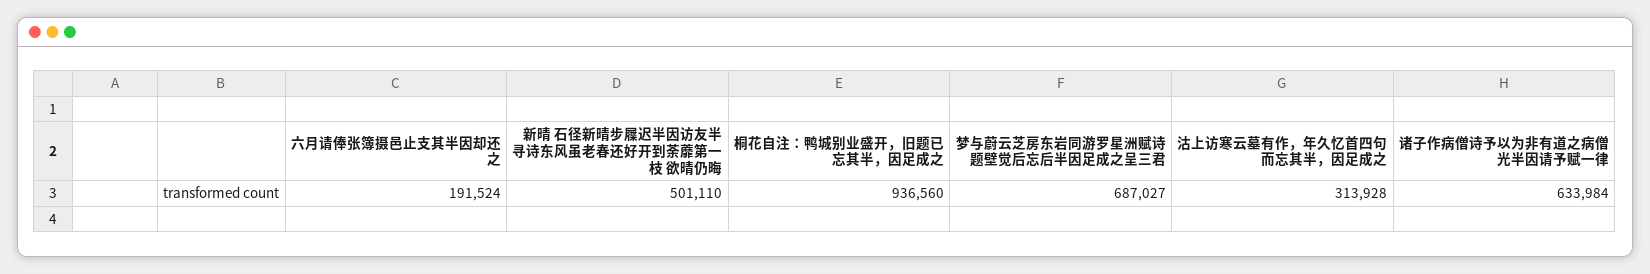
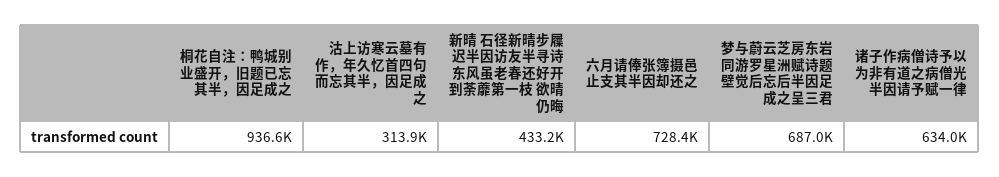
  {
-   "六月请俸张簿摄邑止支其半因却还之": 191524,
+   "六月请俸张簿摄邑止支其半因却还之": 728400,
-   "新晴 石径新晴步屧迟半因访友半寻诗东风虽老春还好开到荼蘼第一枝 欲晴仍晦": 501110,
+   "新晴 石径新晴步屧迟半因访友半寻诗东风虽老春还好开到荼蘼第一枝 欲晴仍晦": 433200,
    "桐花自注：鸭城别业盛开，旧题已忘其半，因足成之": 936560,
    "梦与蔚云芝房东岩同游罗星洲赋诗题壁觉后忘后半因足成之呈三君": 687027,
    "沽上访寒云墓有作，年久忆首四句而忘其半，因足成之": 313928,
    "诸子作病僧诗予以为非有道之病僧光半因请予赋一律": 633984
  }

